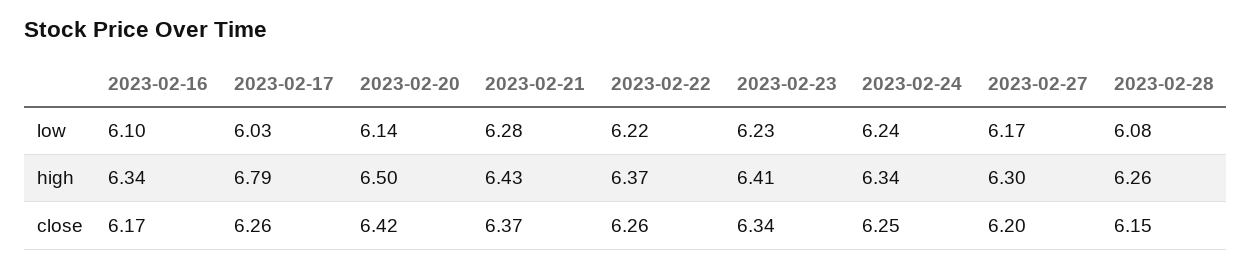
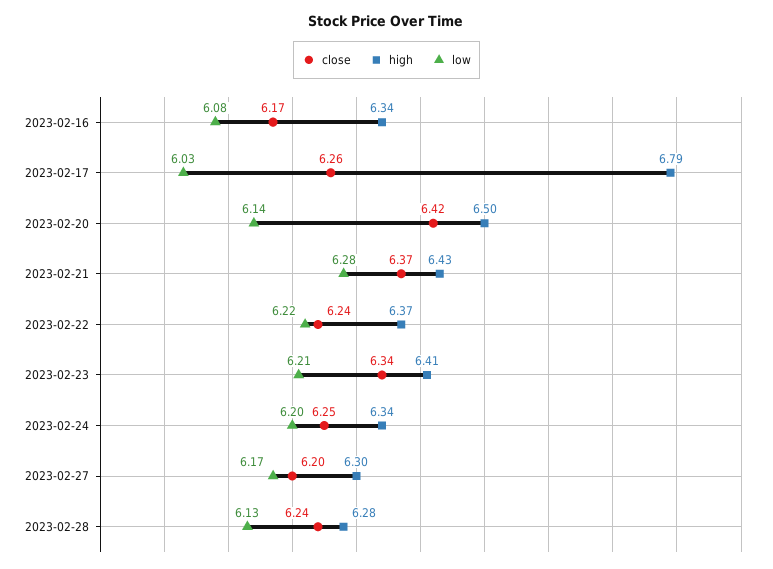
  {
    "low": {
-     "2023-02-16": 6.1,
+     "2023-02-16": 6.08,
      "2023-02-17": 6.03,
      "2023-02-20": 6.14,
      "2023-02-21": 6.28,
      "2023-02-22": 6.22,
-     "2023-02-23": 6.23,
+     "2023-02-23": 6.21,
-     "2023-02-24": 6.24,
+     "2023-02-24": 6.2,
      "2023-02-27": 6.17,
-     "2023-02-28": 6.08
+     "2023-02-28": 6.13
    },
    "high": {
      "2023-02-16": 6.34,
      "2023-02-17": 6.79,
      "2023-02-20": 6.5,
      "2023-02-21": 6.43,
      "2023-02-22": 6.37,
      "2023-02-23": 6.41,
      "2023-02-24": 6.34,
      "2023-02-27": 6.3,
-     "2023-02-28": 6.26
+     "2023-02-28": 6.28
    },
    "close": {
      "2023-02-16": 6.17,
      "2023-02-17": 6.26,
      "2023-02-20": 6.42,
      "2023-02-21": 6.37,
-     "2023-02-22": 6.26,
+     "2023-02-22": 6.24,
      "2023-02-23": 6.34,
      "2023-02-24": 6.25,
      "2023-02-27": 6.2,
-     "2023-02-28": 6.15
+     "2023-02-28": 6.24
    }
  }

